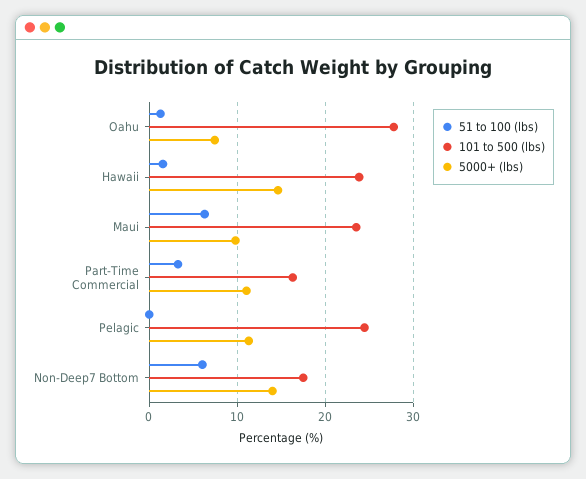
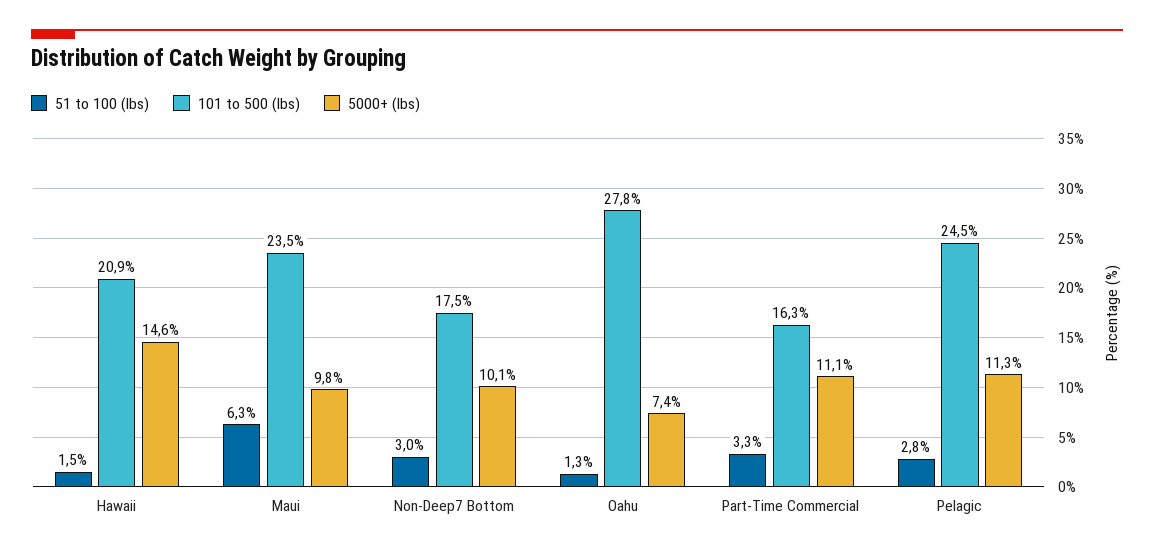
  {
    "51 to 100 (lbs)": {
      "Oahu": 1.3,
      "Hawaii": 1.5,
      "Maui": 6.3,
      "Part-Time Commercial": 3.3,
-     "Pelagic": 0,
+     "Pelagic": 2.8,
-     "Non-Deep7 Bottom": 6
+     "Non-Deep7 Bottom": 3
    },
    "101 to 500 (lbs)": {
      "Oahu": 27.8,
-     "Hawaii": 24,
+     "Hawaii": 20.9,
      "Maui": 23.5,
      "Part-Time Commercial": 16.3,
      "Pelagic": 24.5,
      "Non-Deep7 Bottom": 17.5
    },
    "5000+ (lbs)": {
      "Oahu": 7.4,
      "Hawaii": 14.6,
      "Maui": 9.8,
      "Part-Time Commercial": 11.1,
      "Pelagic": 11.3,
-     "Non-Deep7 Bottom": 14
+     "Non-Deep7 Bottom": 10.1
    }
  }

